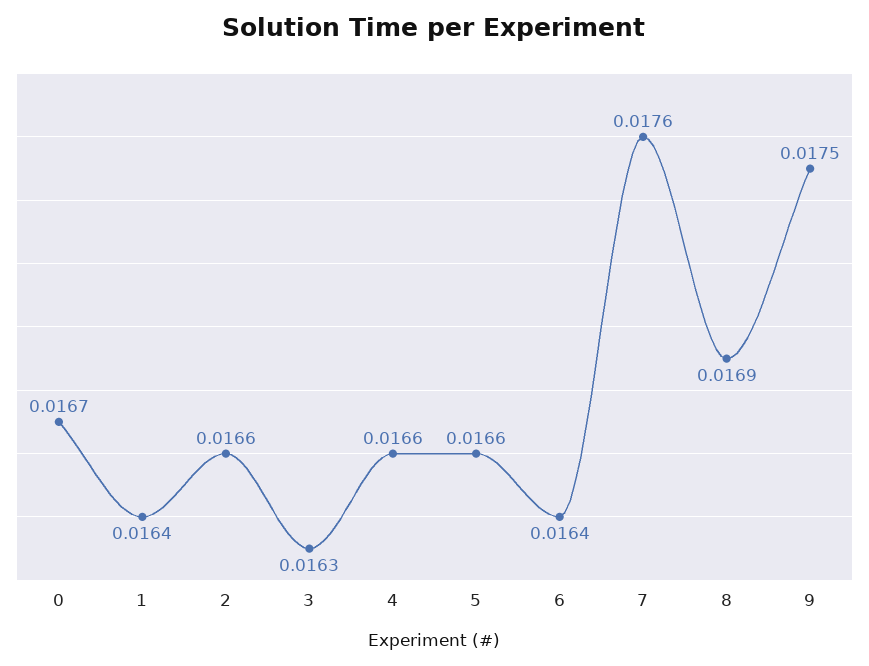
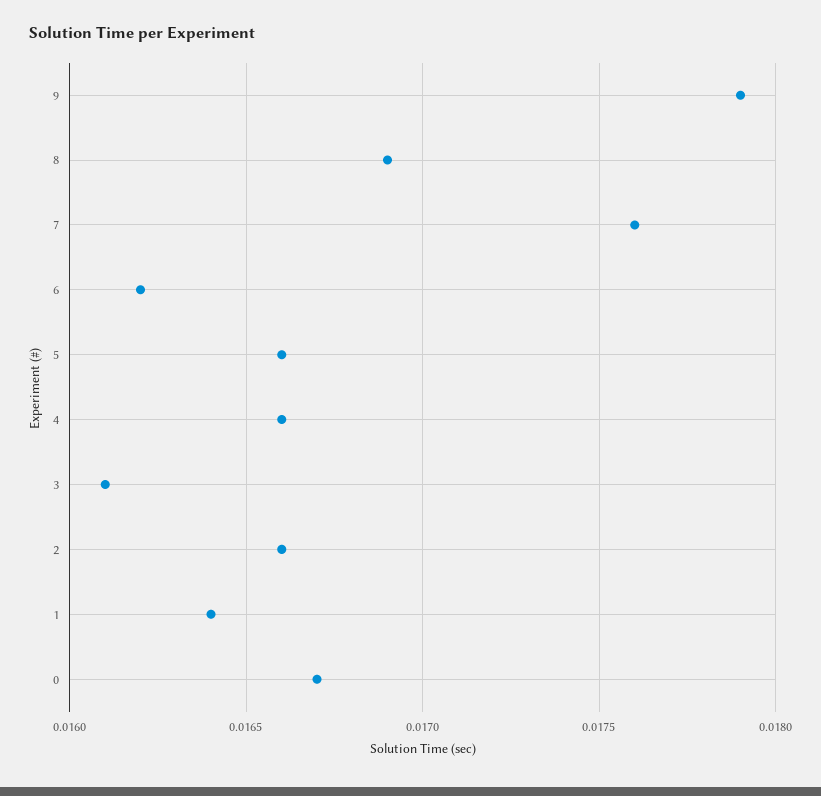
  {
    "0": 0.0167,
    "1": 0.0164,
    "2": 0.0166,
-   "3": 0.0163,
+   "3": 0.0161,
    "4": 0.0166,
    "5": 0.0166,
-   "6": 0.0164,
+   "6": 0.0162,
    "7": 0.0176,
    "8": 0.0169,
-   "9": 0.0175
+   "9": 0.0179
  }

